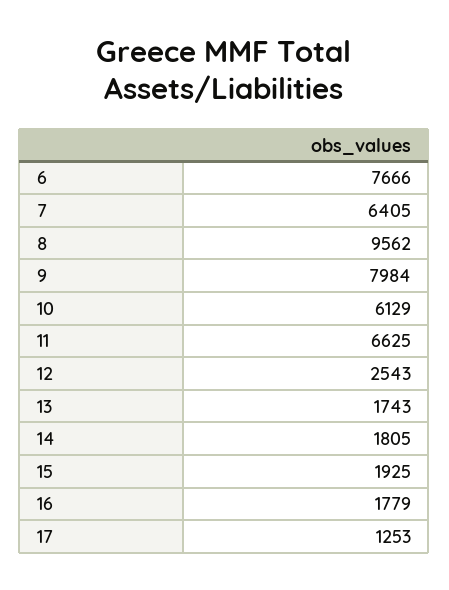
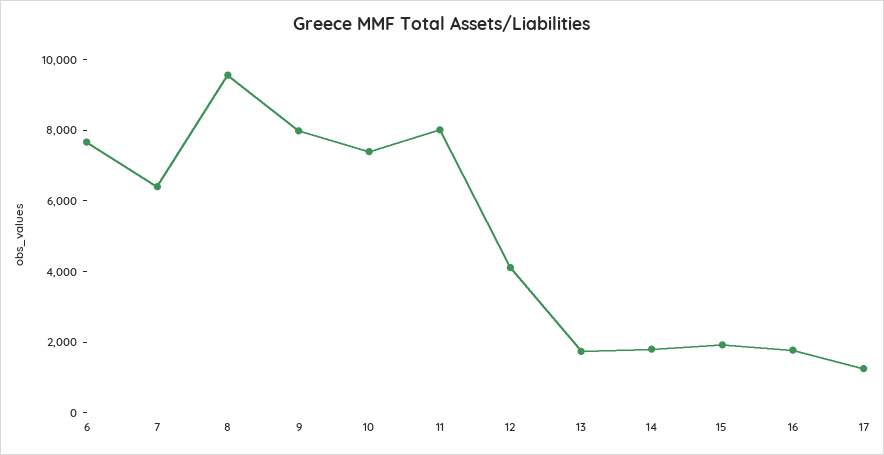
  {
    "6": 7666,
    "7": 6405,
    "8": 9562,
    "9": 7984,
-   "10": 6129,
+   "10": 7500,
-   "11": 6625,
+   "11": 8000,
-   "12": 2543,
+   "12": 4000,
    "13": 1743,
    "14": 1805,
    "15": 1925,
    "16": 1779,
    "17": 1253
  }

